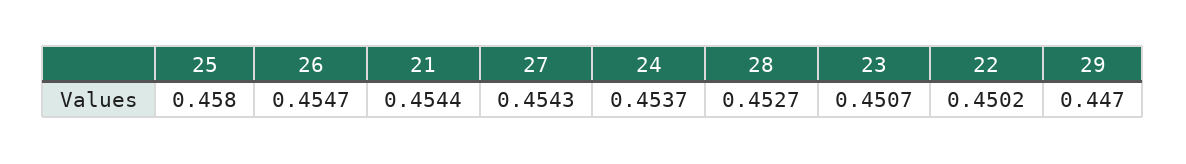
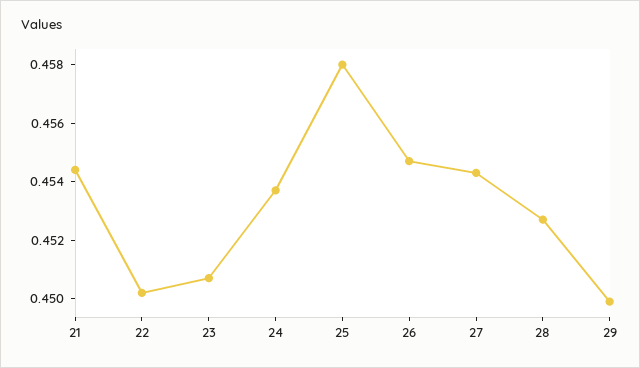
  {
    "25": 0.458,
    "26": 0.4547,
    "21": 0.4544,
    "27": 0.4543,
    "24": 0.4537,
    "28": 0.4527,
    "23": 0.4507,
    "22": 0.4502,
-   "29": 0.447
+   "29": 0.45
  }

